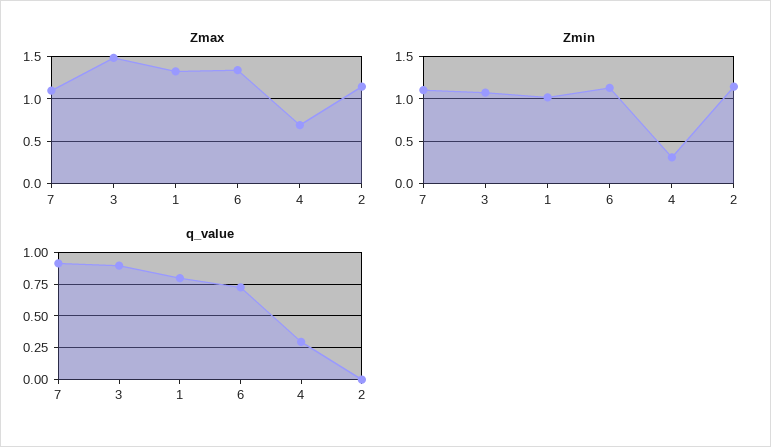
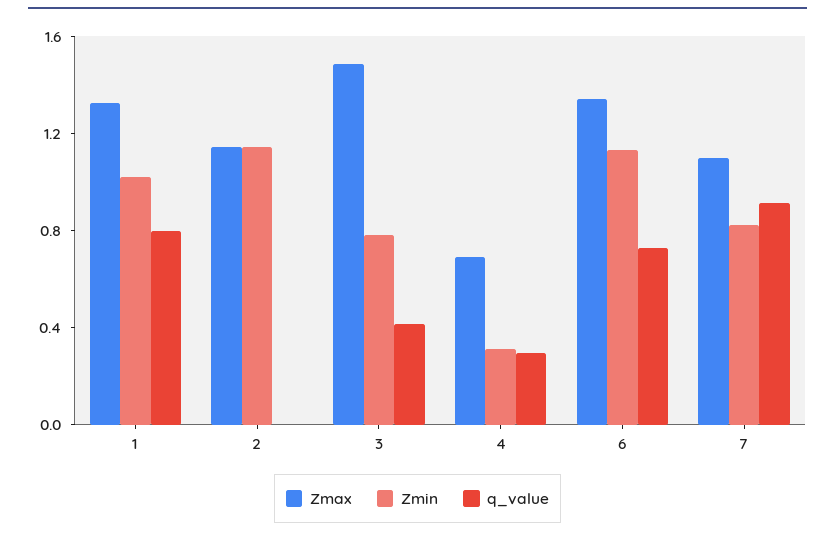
  {
    "Zmax": {
      "7": 1.1,
      "3": 1.5,
      "1": 1.3,
      "6": 1.3,
      "4": 0.7,
      "2": 1.1
    },
    "Zmin": {
-     "7": 1.1,
+     "7": 0.8,
-     "3": 1.1,
+     "3": 0.8,
      "1": 1,
      "6": 1.1,
      "4": 0.3,
      "2": 1.1
    },
    "q_value": {
      "7": 0.9,
-     "3": 0.9,
+     "3": 0.4,
      "1": 0.8,
      "6": 0.75,
      "4": 0.3,
      "2": 0
    }
  }

